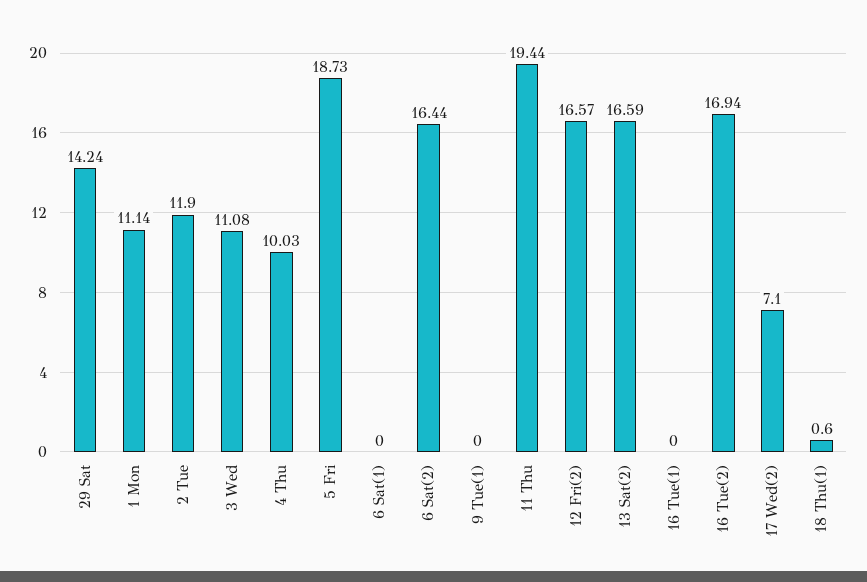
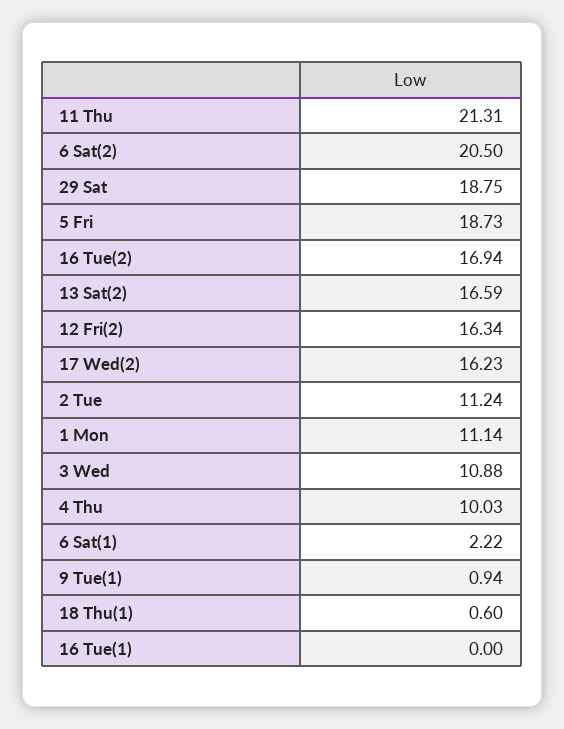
  {
-   "29 Sat": 14.24,
+   "29 Sat": 18.75,
    "1 Mon": 11.14,
-   "2 Tue": 11.9,
+   "2 Tue": 11.24,
-   "3 Wed": 11.08,
+   "3 Wed": 10.88,
    "4 Thu": 10.03,
    "5 Fri": 18.73,
-   "6 Sat(1)": 0,
+   "6 Sat(1)": 2.22,
-   "6 Sat(2)": 16.44,
+   "6 Sat(2)": 20.5,
-   "9 Tue(1)": 0,
+   "9 Tue(1)": 0.94,
-   "11 Thu": 19.44,
+   "11 Thu": 21.31,
-   "12 Fri(2)": 16.57,
+   "12 Fri(2)": 16.34,
    "13 Sat(2)": 16.59,
    "16 Tue(1)": 0,
    "16 Tue(2)": 16.94,
-   "17 Wed(2)": 7.1,
+   "17 Wed(2)": 16.23,
    "18 Thu(1)": 0.6
  }

